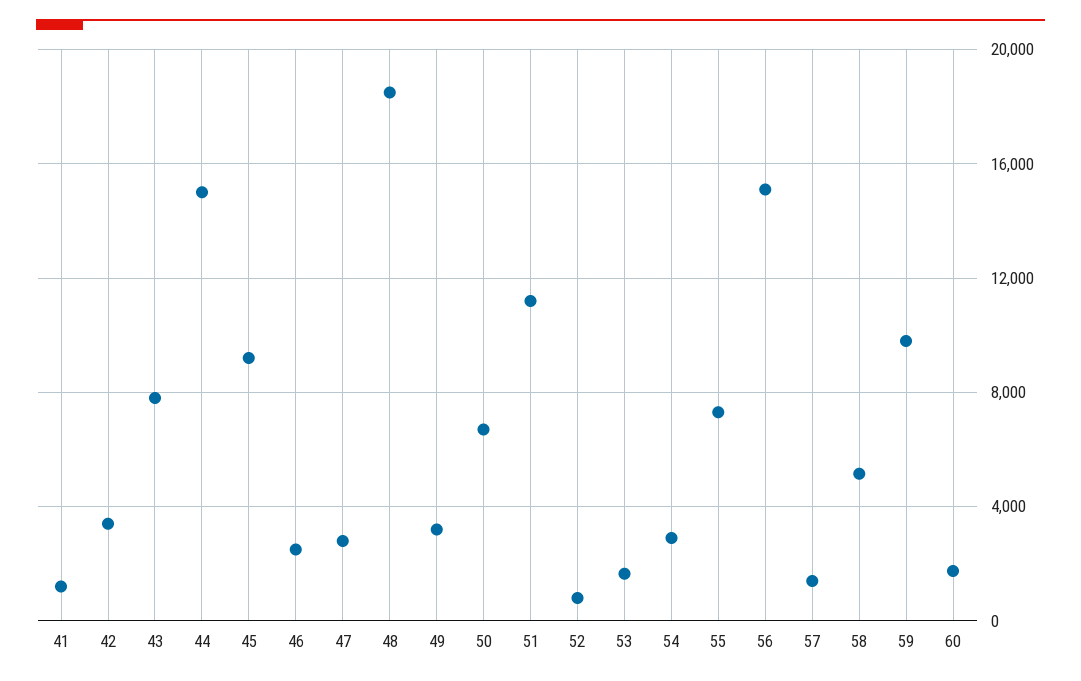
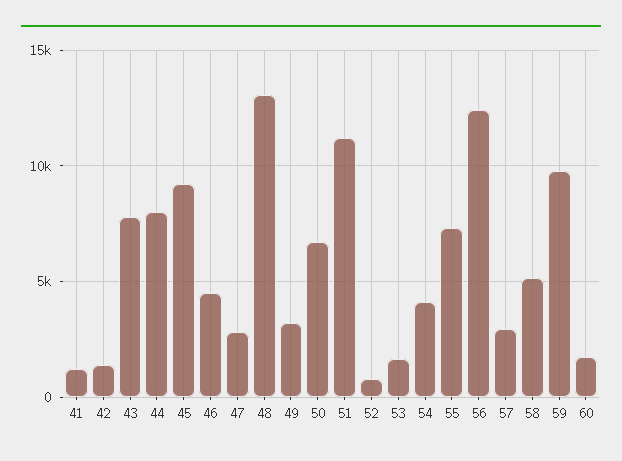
  {
    "41": 1000,
-   "42": 3500,
+   "42": 1500,
    "43": 8000,
-   "44": 15000,
+   "44": 8000,
    "45": 9000,
-   "46": 2500,
+   "46": 4500,
    "47": 3000,
-   "48": 18500,
+   "48": 13000,
    "49": 3000,
    "50": 6500,
    "51": 11000,
    "52": 1000,
    "53": 1500,
-   "54": 3000,
+   "54": 4000,
    "55": 7500,
-   "56": 15000,
+   "56": 12500,
-   "57": 1500,
+   "57": 3000,
    "58": 5000,
    "59": 10000,
    "60": 2000
  }

